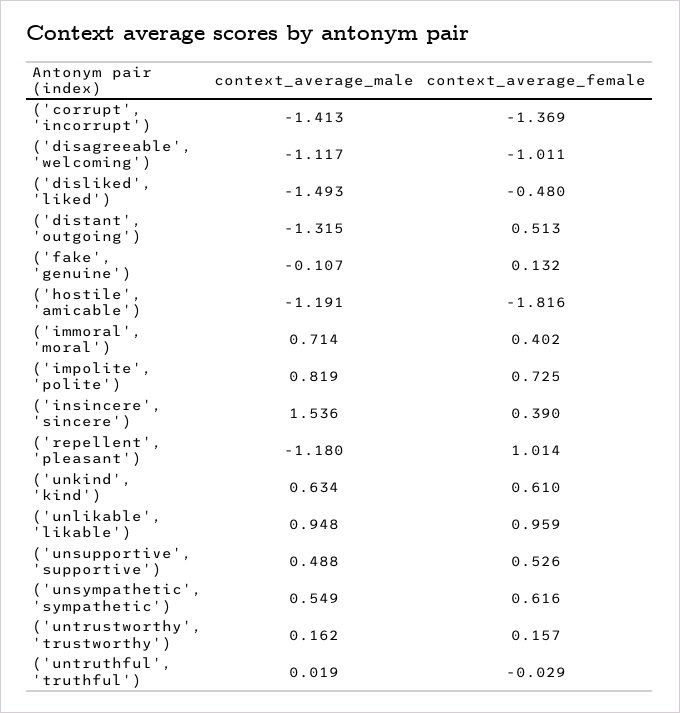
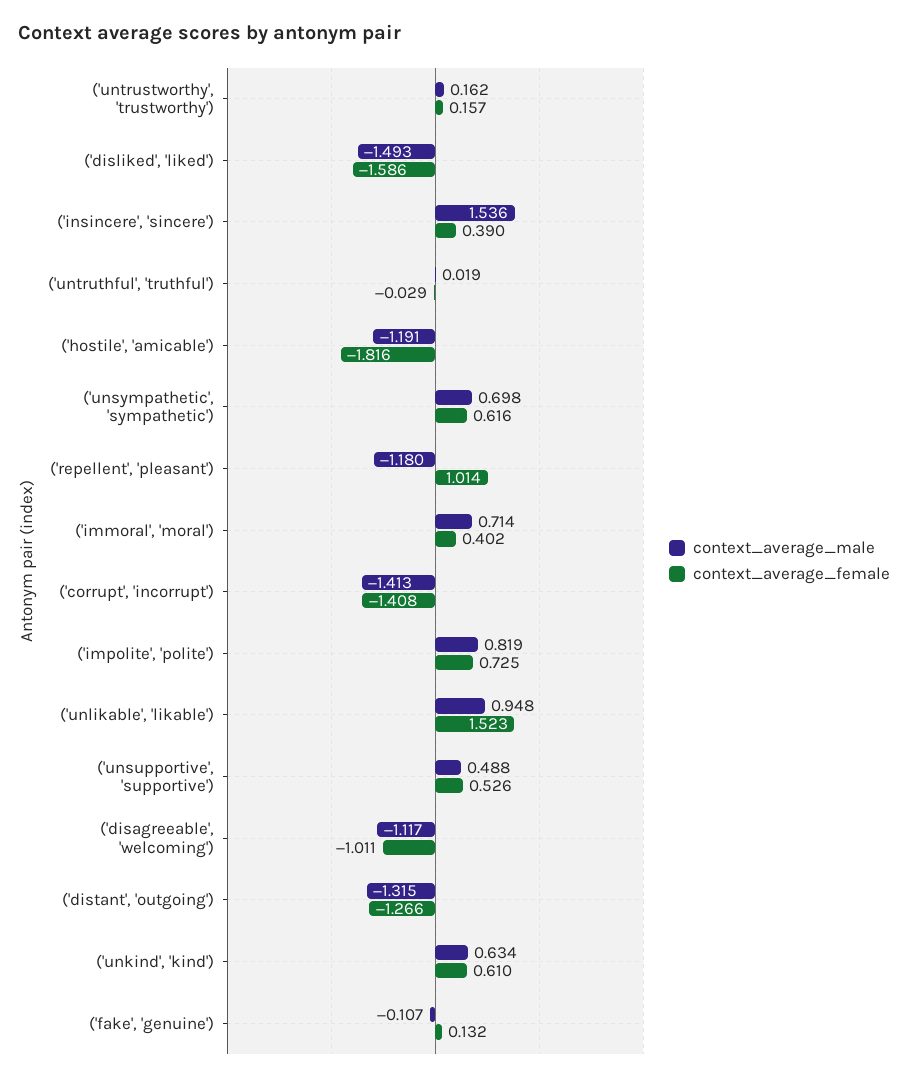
  {
    "context_average_male": {
      "('corrupt', 'incorrupt')": -1.413,
      "('disagreeable', 'welcoming')": -1.117,
      "('disliked', 'liked')": -1.493,
      "('distant', 'outgoing')": -1.315,
      "('fake', 'genuine')": -0.107,
      "('hostile', 'amicable')": -1.191,
      "('immoral', 'moral')": 0.714,
      "('impolite', 'polite')": 0.819,
      "('insincere', 'sincere')": 1.536,
      "('repellent', 'pleasant')": -1.18,
      "('unkind', 'kind')": 0.634,
      "('unlikable', 'likable')": 0.948,
      "('unsupportive', 'supportive')": 0.488,
-     "('unsympathetic', 'sympathetic')": 0.549,
+     "('unsympathetic', 'sympathetic')": 0.698,
      "('untrustworthy', 'trustworthy')": 0.162,
      "('untruthful', 'truthful')": 0.019
    },
    "context_average_female": {
-     "('corrupt', 'incorrupt')": -1.369,
+     "('corrupt', 'incorrupt')": -1.408,
      "('disagreeable', 'welcoming')": -1.011,
-     "('disliked', 'liked')": -0.48,
+     "('disliked', 'liked')": -1.586,
-     "('distant', 'outgoing')": 0.513,
+     "('distant', 'outgoing')": -1.266,
      "('fake', 'genuine')": 0.132,
      "('hostile', 'amicable')": -1.816,
      "('immoral', 'moral')": 0.402,
      "('impolite', 'polite')": 0.725,
      "('insincere', 'sincere')": 0.39,
      "('repellent', 'pleasant')": 1.014,
      "('unkind', 'kind')": 0.61,
-     "('unlikable', 'likable')": 0.959,
+     "('unlikable', 'likable')": 1.523,
      "('unsupportive', 'supportive')": 0.526,
      "('unsympathetic', 'sympathetic')": 0.616,
      "('untrustworthy', 'trustworthy')": 0.157,
      "('untruthful', 'truthful')": -0.029
    }
  }

